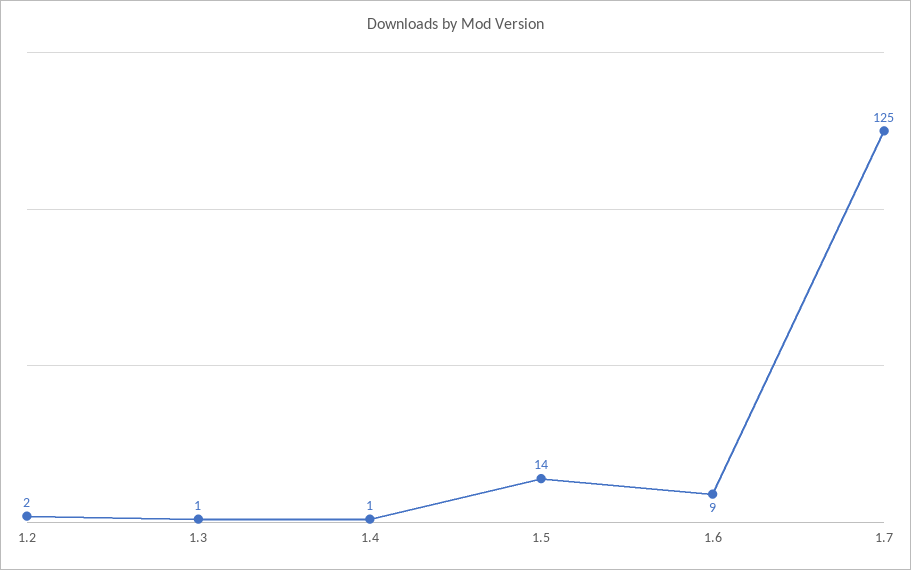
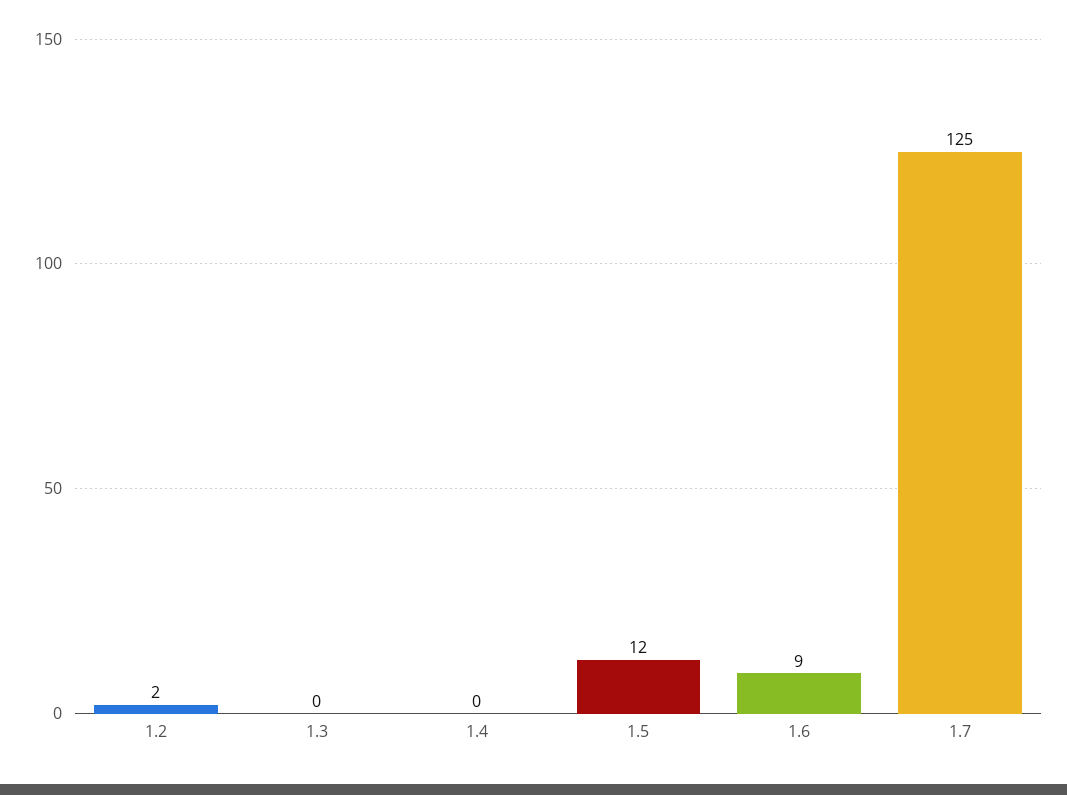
  {
    "1.2": 2,
-   "1.3": 1,
+   "1.3": 0,
-   "1.4": 1,
+   "1.4": 0,
-   "1.5": 14,
+   "1.5": 12,
    "1.6": 9,
    "1.7": 125
  }

